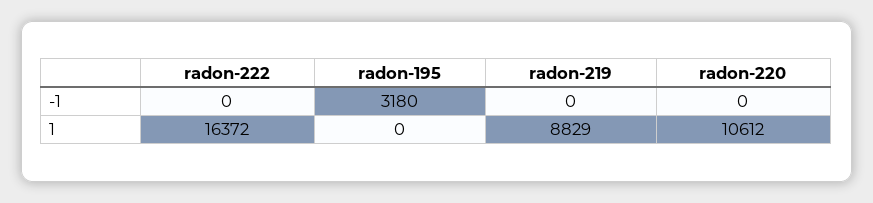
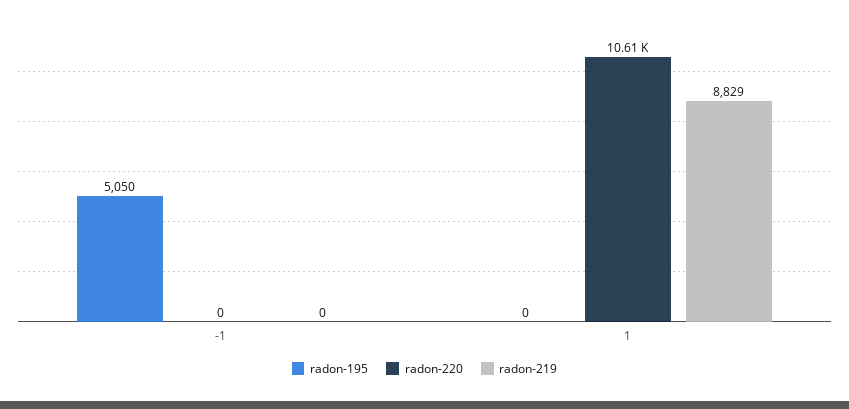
  {
-   "radon-222": {
-     "-1": 0,
-     "1": 16372
-   },
    "radon-195": {
-     "-1": 3180,
+     "-1": 5050,
      "1": 0
    },
    "radon-219": {
      "-1": 0,
      "1": 8829
    },
    "radon-220": {
      "-1": 0,
      "1": 10612
    }
  }

